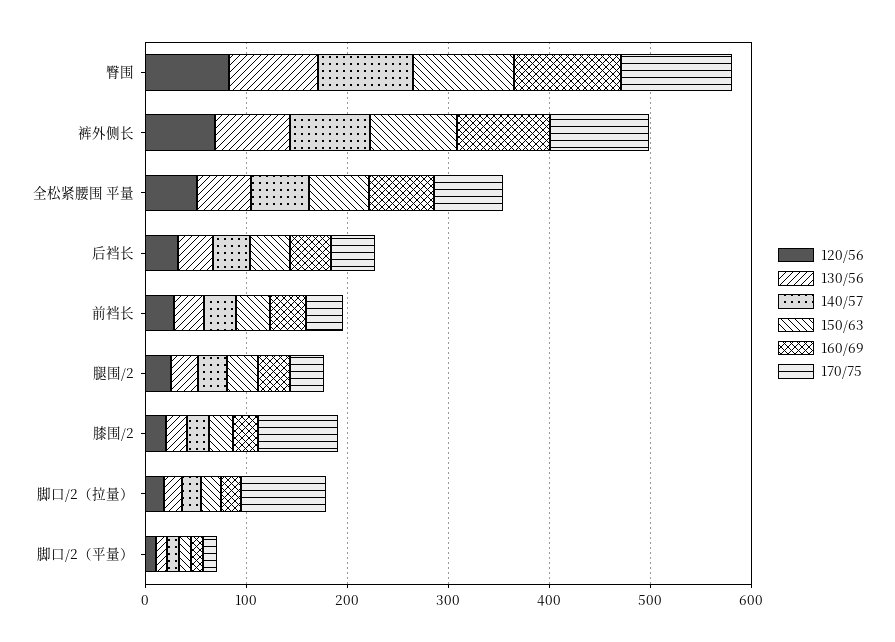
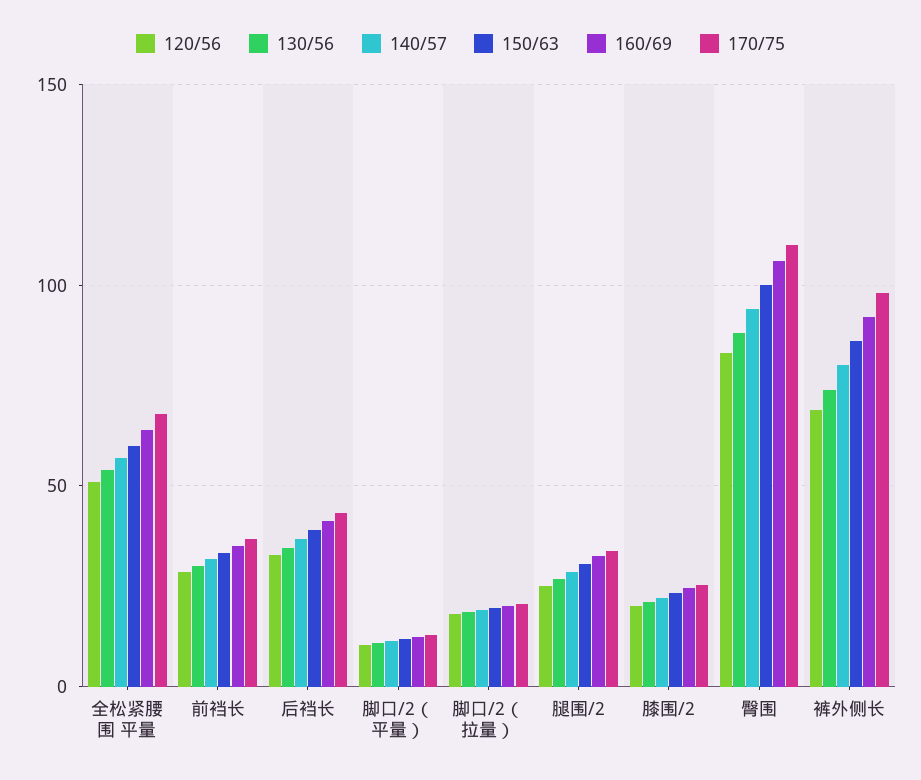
  {
    "120/56": {
      "臀围": 85,
      "裤外侧长": 70,
      "全松紧腰围 平量": 50,
      "后裆长": 35,
      "前裆长": 30,
      "腿围/2": 25,
      "膝围/2": 20,
      "脚口/2（拉量）": 20,
      "脚口/2（平量）": 10
    },
    "130/56": {
      "臀围": 90,
      "裤外侧长": 75,
      "全松紧腰围 平量": 55,
      "后裆长": 35,
      "前裆长": 30,
      "腿围/2": 25,
      "膝围/2": 20,
      "脚口/2（拉量）": 20,
      "脚口/2（平量）": 10
    },
    "140/57": {
      "臀围": 95,
      "裤外侧长": 80,
      "全松紧腰围 平量": 55,
      "后裆长": 35,
      "前裆长": 30,
      "腿围/2": 30,
      "膝围/2": 20,
      "脚口/2（拉量）": 20,
      "脚口/2（平量）": 10
    },
    "150/63": {
      "臀围": 100,
      "裤外侧长": 85,
      "全松紧腰围 平量": 60,
      "后裆长": 40,
      "前裆长": 35,
      "腿围/2": 30,
      "膝围/2": 25,
      "脚口/2（拉量）": 20,
      "脚口/2（平量）": 10
    },
    "160/69": {
      "臀围": 105,
      "裤外侧长": 90,
      "全松紧腰围 平量": 65,
      "后裆长": 40,
      "前裆长": 35,
      "腿围/2": 30,
      "膝围/2": 25,
      "脚口/2（拉量）": 20,
      "脚口/2（平量）": 15
    },
    "170/75": {
      "臀围": 110,
      "裤外侧长": 100,
      "全松紧腰围 平量": 70,
      "后裆长": 45,
      "前裆长": 35,
      "腿围/2": 35,
-     "膝围/2": 80,
+     "膝围/2": 25,
-     "脚口/2（拉量）": 80,
+     "脚口/2（拉量）": 20,
      "脚口/2（平量）": 15
    }
  }

